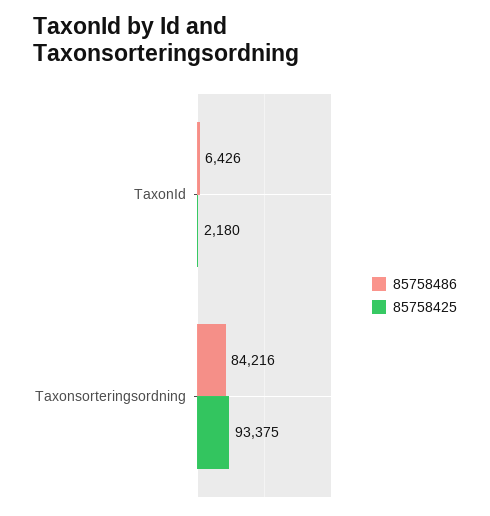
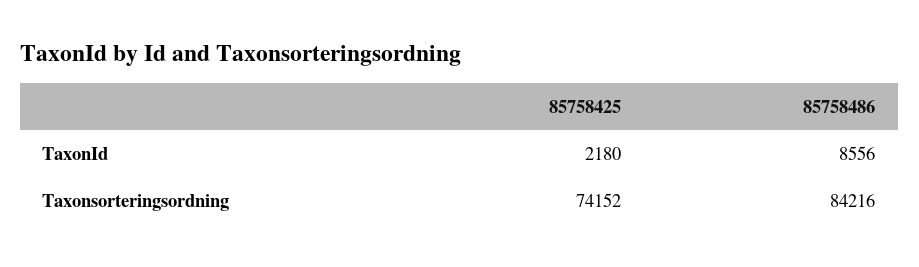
  {
    "85758486": {
-     "TaxonId": 6426,
+     "TaxonId": 8556,
      "Taxonsorteringsordning": 84216
    },
    "85758425": {
      "TaxonId": 2180,
-     "Taxonsorteringsordning": 93375
+     "Taxonsorteringsordning": 74152
    }
  }

